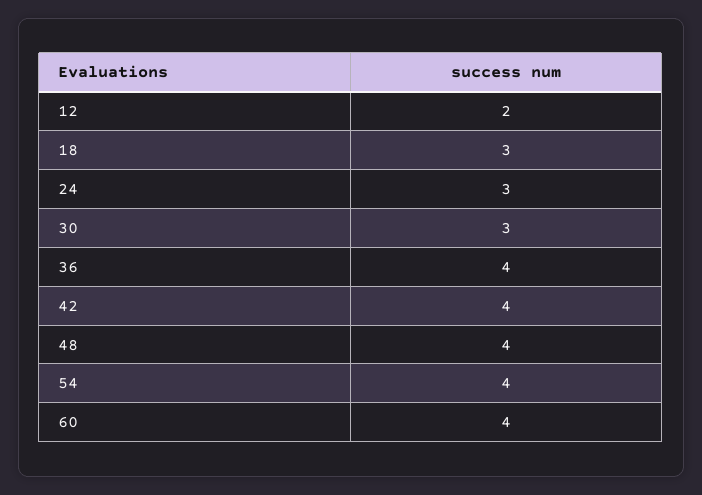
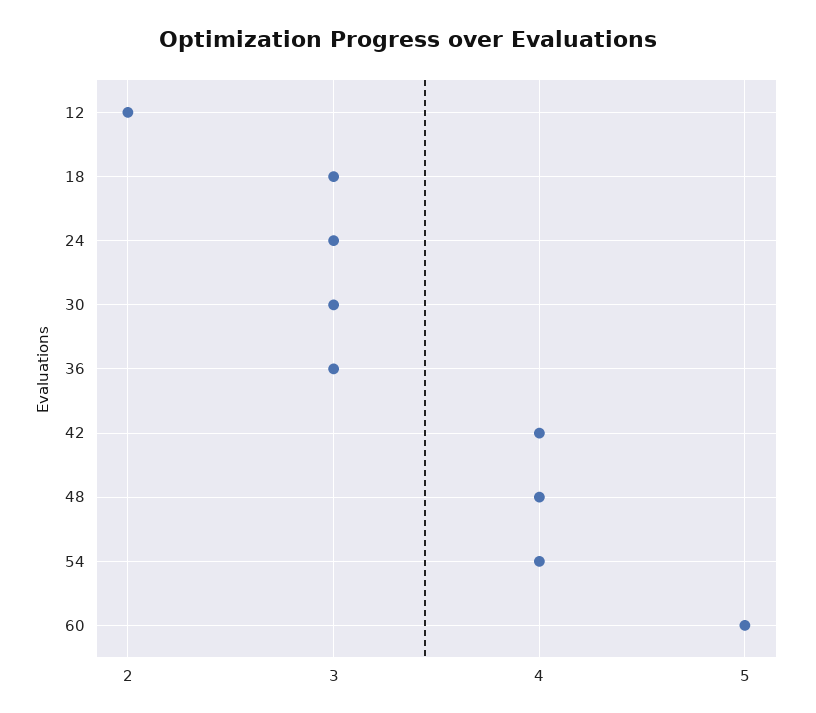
  {
    "12": 2,
    "18": 3,
    "24": 3,
    "30": 3,
-   "36": 4,
+   "36": 3,
    "42": 4,
    "48": 4,
    "54": 4,
-   "60": 4
+   "60": 5
  }

